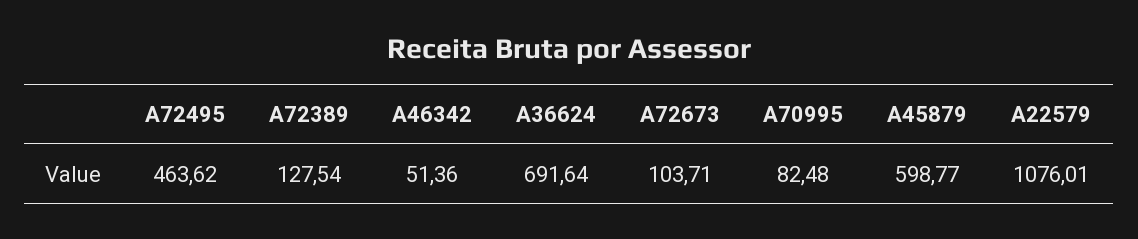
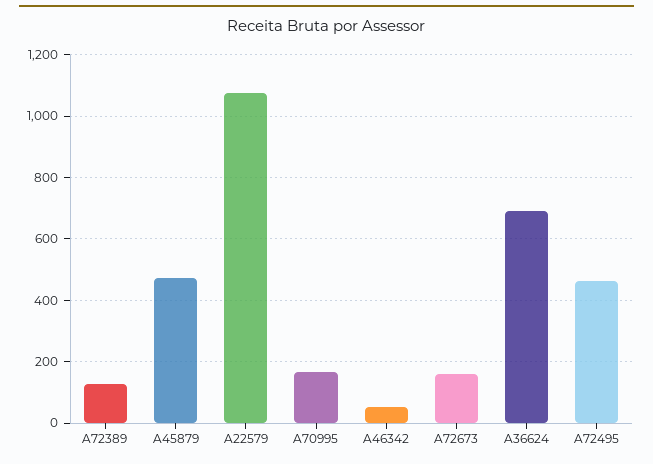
  {
    "A72495": 463.62,
    "A72389": 127.54,
    "A46342": 51.36,
    "A36624": 691.64,
-   "A72673": 103.71,
+   "A72673": 160,
-   "A70995": 82.48,
+   "A70995": 160,
-   "A45879": 598.77,
+   "A45879": 480,
    "A22579": 1076.01
  }

